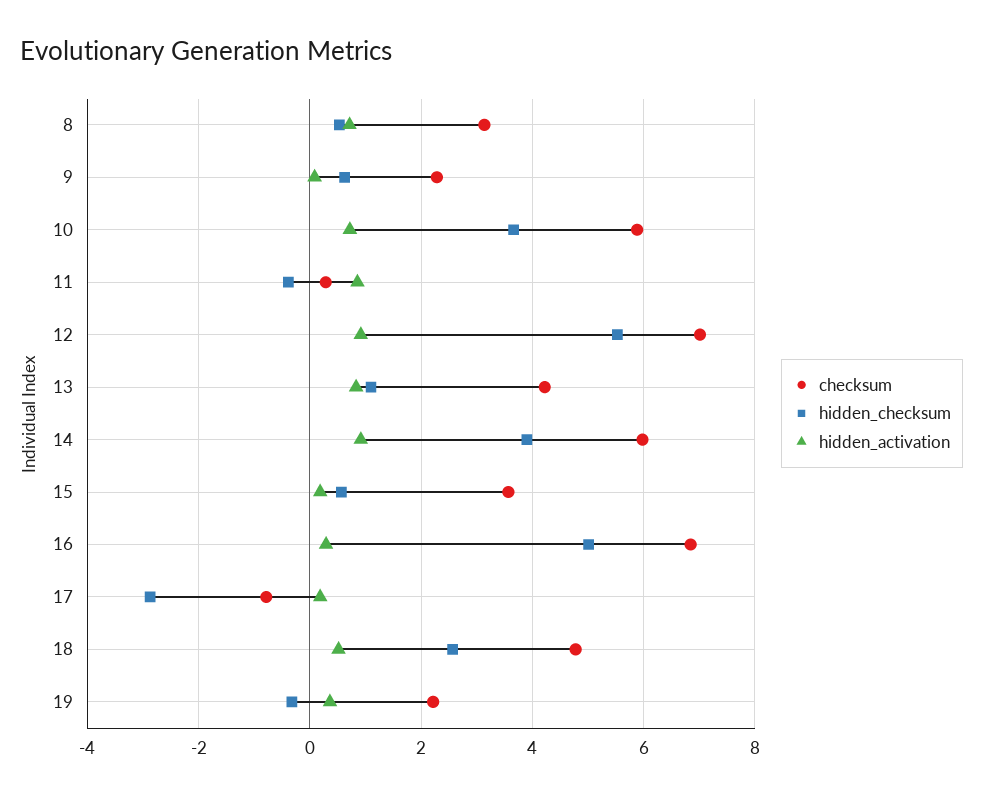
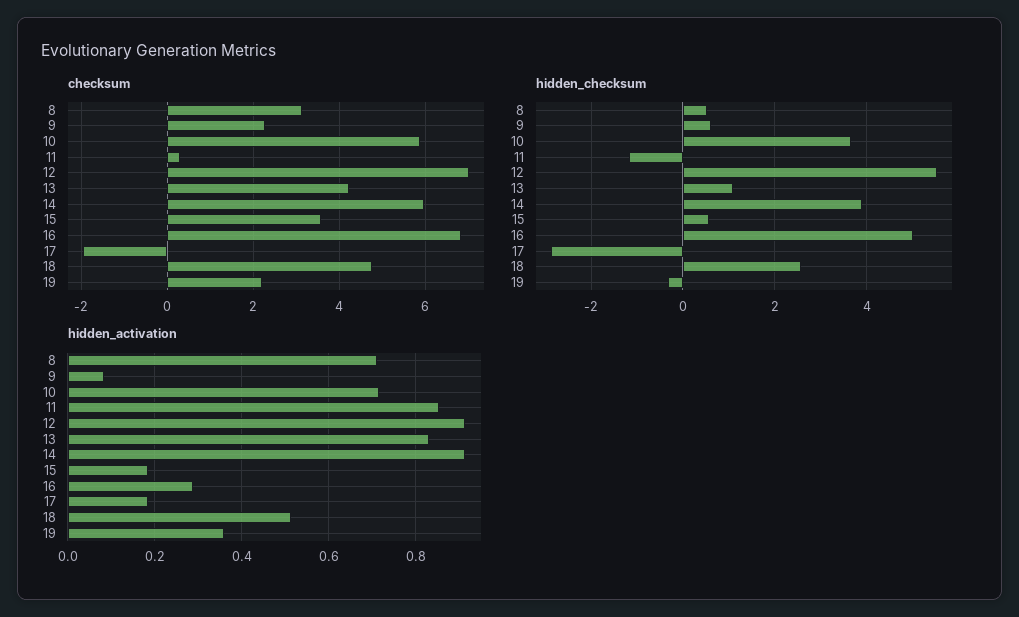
  {
    "checksum": {
      "8": 3.2,
      "9": 2.2,
      "10": 5.8,
      "11": 0.2,
      "12": 7,
      "13": 4.2,
      "14": 6,
      "15": 3.6,
      "16": 6.8,
-     "17": -0.8,
+     "17": -2,
      "18": 4.8,
      "19": 2.2
    },
    "hidden_checksum": {
      "8": 0.6,
      "9": 0.6,
      "10": 3.6,
-     "11": -0.4,
+     "11": -1.2,
      "12": 5.6,
      "13": 1,
      "14": 3.8,
      "15": 0.6,
      "16": 5,
      "17": -2.8,
      "18": 2.6,
      "19": -0.4
    },
    "hidden_activation": {
      "8": 0.72,
      "9": 0.08,
      "10": 0.72,
      "11": 0.86,
      "12": 0.92,
      "13": 0.84,
      "14": 0.92,
      "15": 0.18,
      "16": 0.28,
      "17": 0.18,
      "18": 0.52,
      "19": 0.36
    }
  }

